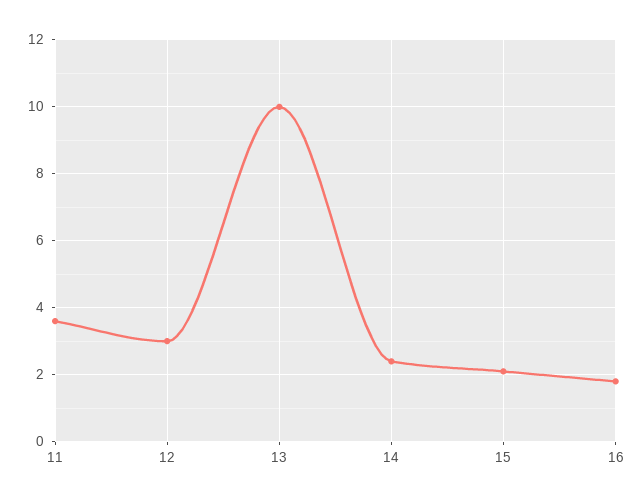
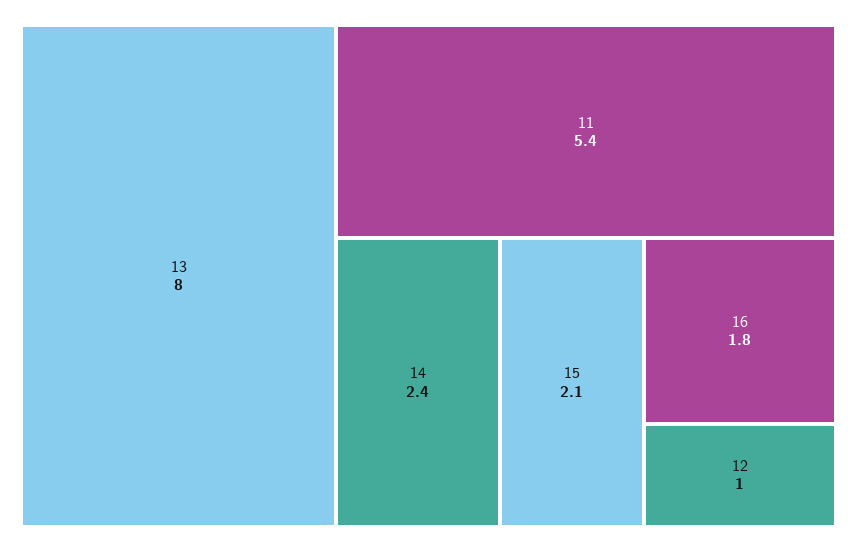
  {
-   "11": 3.5,
+   "11": 5.4,
-   "12": 3,
+   "12": 1,
-   "13": 10,
+   "13": 8,
    "14": 2.4,
    "15": 2.1,
    "16": 1.8
  }

